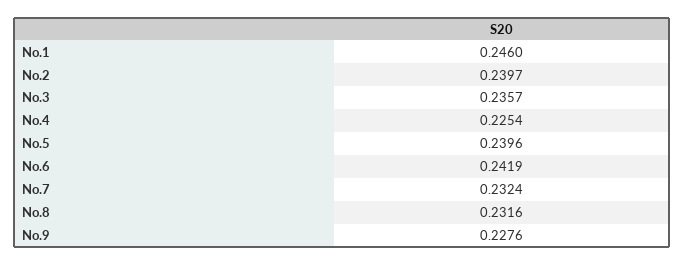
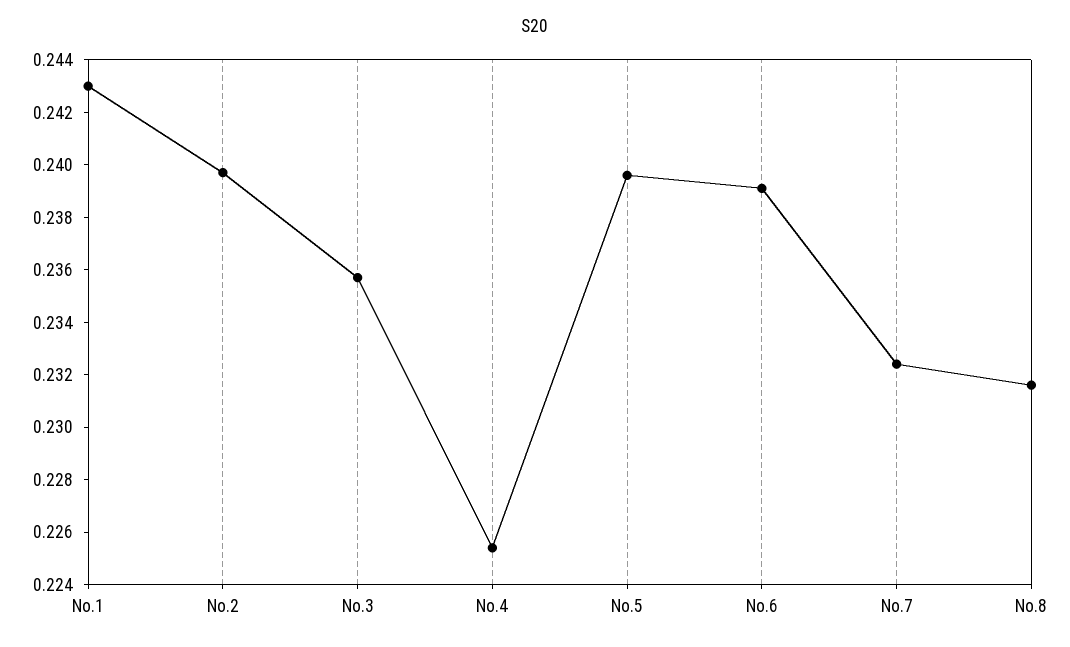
  {
-   "No.1": 0.246,
+   "No.1": 0.243,
    "No.2": 0.2397,
    "No.3": 0.2357,
    "No.4": 0.2254,
    "No.5": 0.2396,
-   "No.6": 0.2419,
+   "No.6": 0.239,
    "No.7": 0.2324,
-   "No.8": 0.2316,
+   "No.8": 0.2316
-   "No.9": 0.2276
  }

